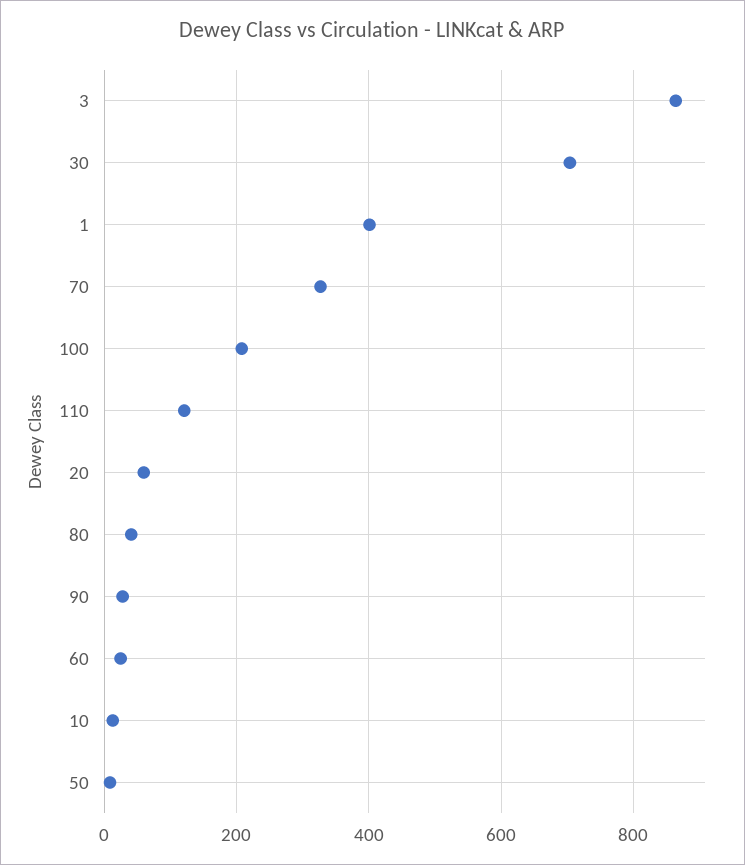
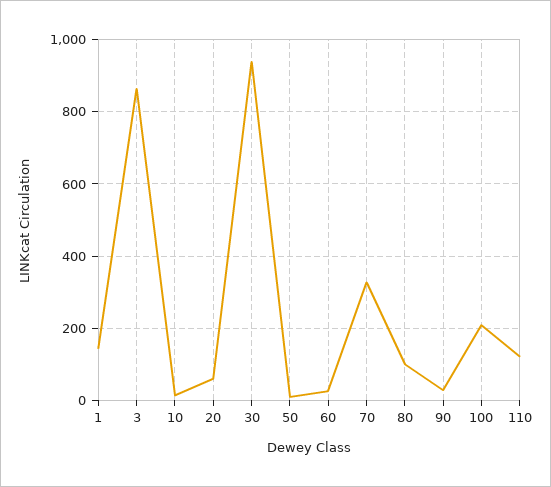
  {
    "3": 860,
-   "30": 700,
+   "30": 940,
-   "1": 400,
+   "1": 140,
    "70": 320,
    "100": 200,
    "110": 120,
    "20": 60,
-   "80": 40,
+   "80": 100,
    "90": 20,
    "60": 20,
    "10": 20,
    "50": 0
  }

